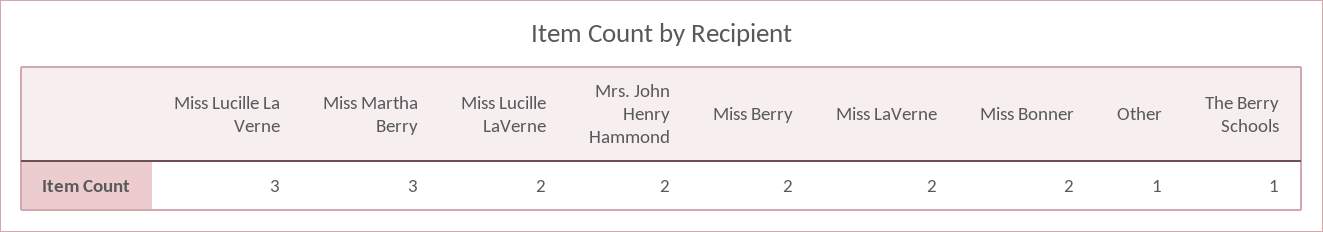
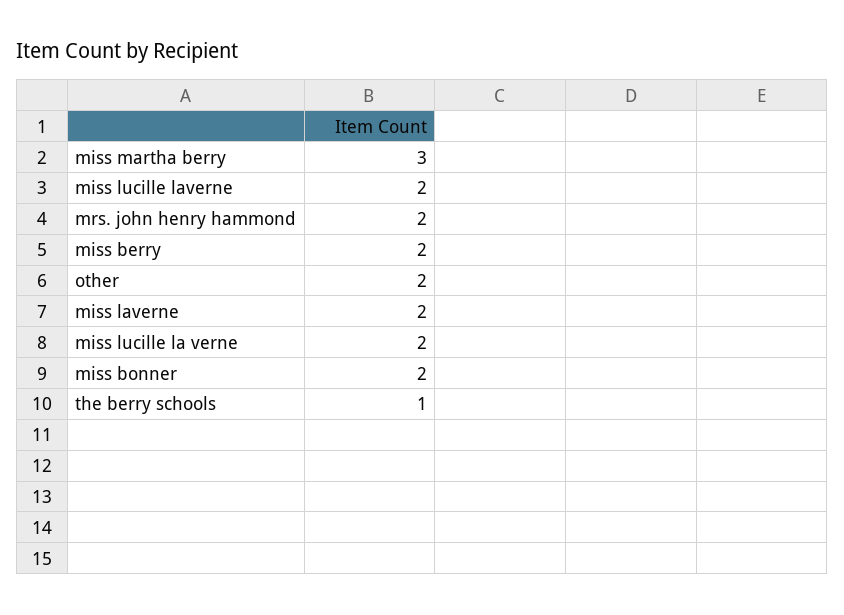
  {
-   "Miss Lucille La Verne": 3,
+   "Miss Lucille La Verne": 2,
    "Miss Martha Berry": 3,
    "Miss Lucille LaVerne": 2,
    "Mrs. John Henry Hammond": 2,
    "Miss Berry": 2,
    "Miss LaVerne": 2,
    "Miss Bonner": 2,
-   "Other": 1,
+   "Other": 2,
    "The Berry Schools": 1
  }

